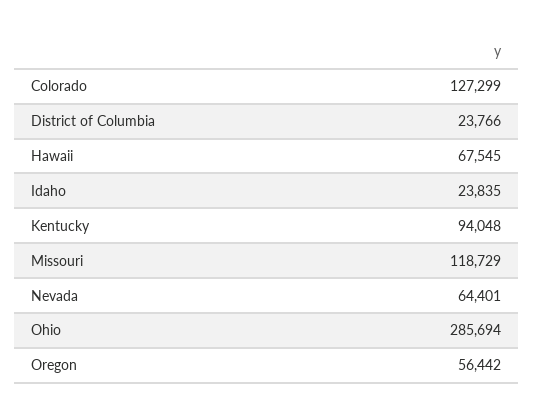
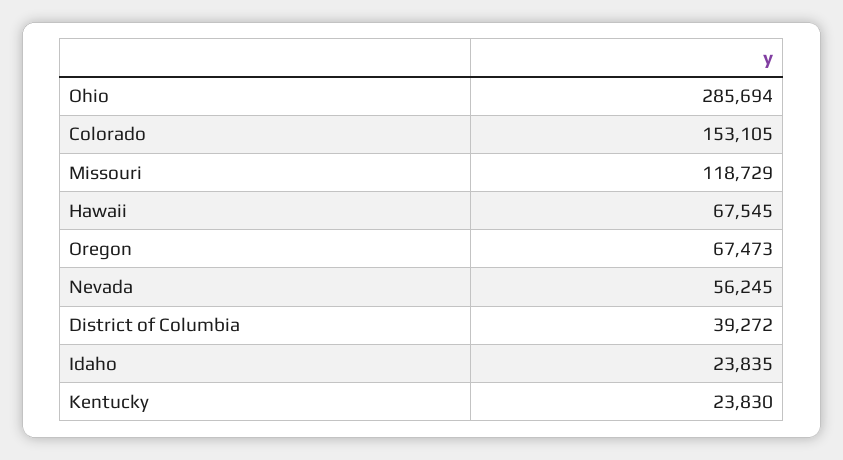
  {
-   "Colorado": 127299,
+   "Colorado": 153105,
-   "District of Columbia": 23766,
+   "District of Columbia": 39272,
    "Hawaii": 67545,
    "Idaho": 23835,
-   "Kentucky": 94048,
+   "Kentucky": 23830,
    "Missouri": 118729,
-   "Nevada": 64401,
+   "Nevada": 56245,
    "Ohio": 285694,
-   "Oregon": 56442
+   "Oregon": 67473
  }

